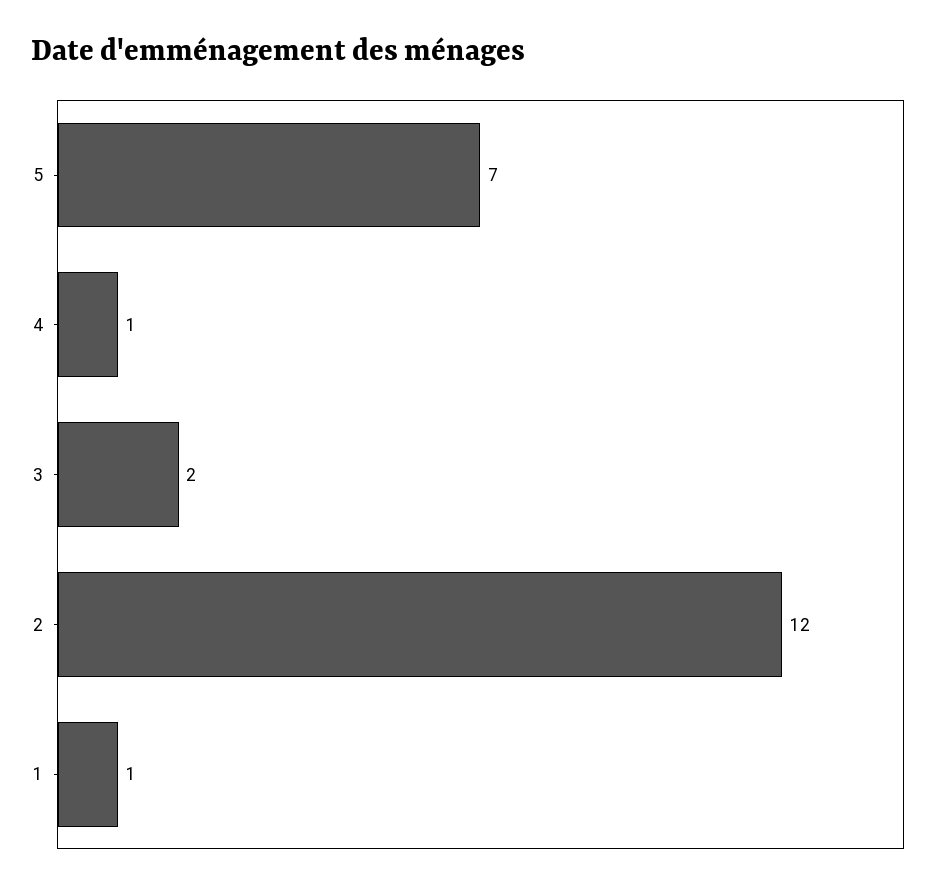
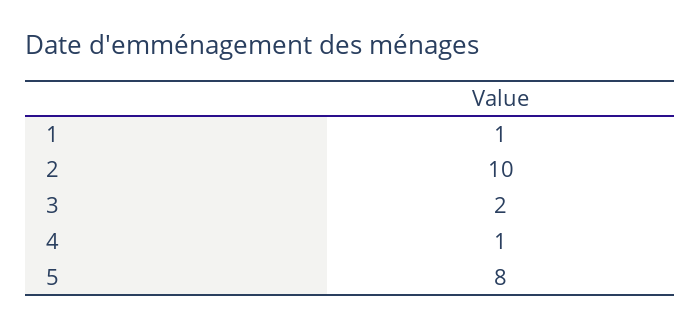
  {
-   "5": 7,
+   "5": 8,
    "4": 1,
    "3": 2,
-   "2": 12,
+   "2": 10,
    "1": 1
  }

